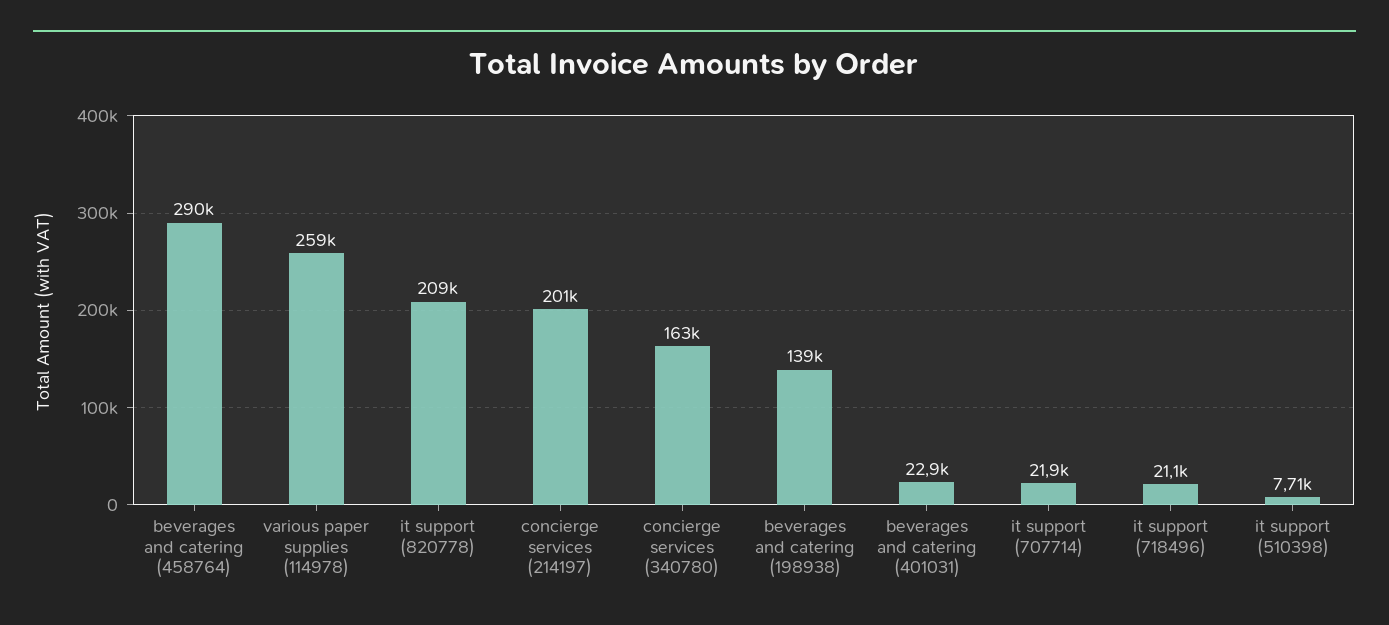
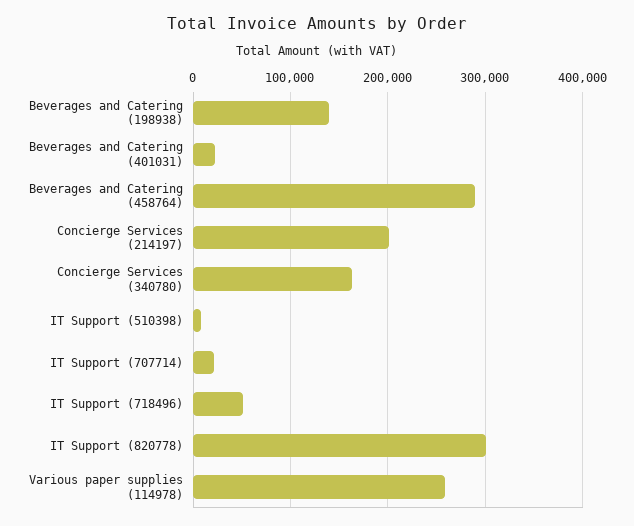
  {
    "beverages and catering (458764)": 290000,
    "various paper supplies (114978)": 259000,
-   "it support (820778)": 209000,
+   "it support (820778)": 300000,
    "concierge services (214197)": 201000,
    "concierge services (340780)": 163000,
    "beverages and catering (198938)": 139000,
    "beverages and catering (401031)": 22900,
    "it support (707714)": 21900,
-   "it support (718496)": 21100,
+   "it support (718496)": 50000,
    "it support (510398)": 7710
  }

